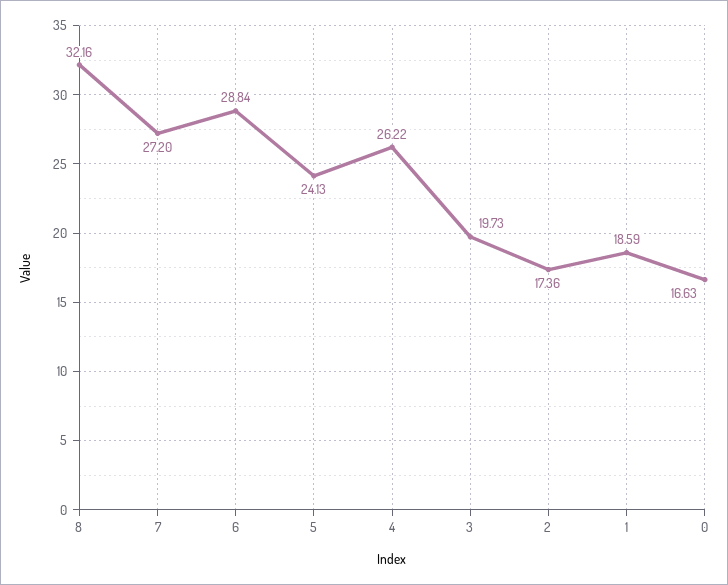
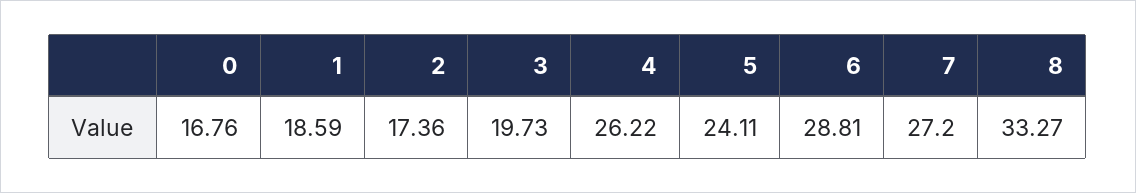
  {
-   "8": 32.16,
+   "8": 33.27,
    "7": 27.2,
-   "6": 28.84,
+   "6": 28.81,
-   "5": 24.13,
+   "5": 24.11,
    "4": 26.22,
    "3": 19.73,
    "2": 17.36,
    "1": 18.59,
-   "0": 16.63
+   "0": 16.76
  }

